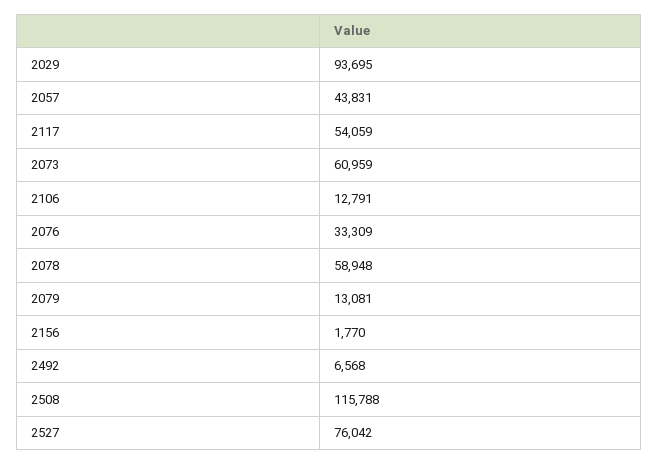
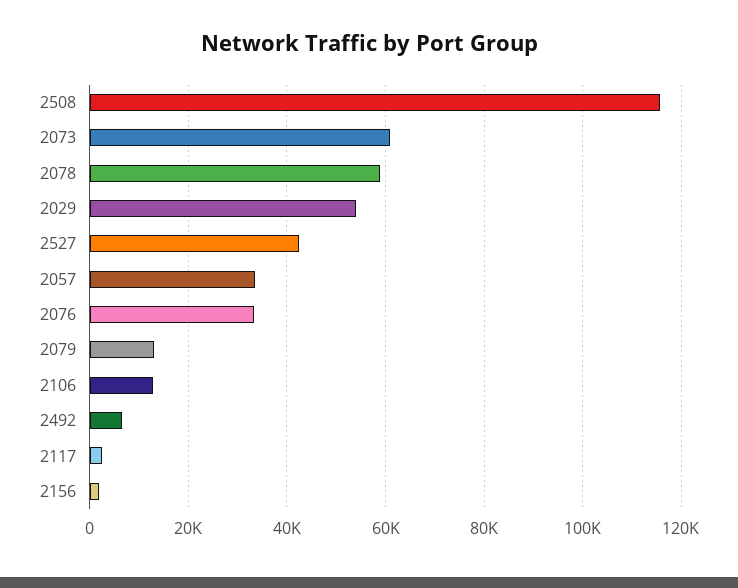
  {
-   "2029": 93695,
+   "2029": 54000,
-   "2057": 43831,
+   "2057": 34000,
-   "2117": 54059,
+   "2117": 2000,
    "2073": 60959,
    "2106": 12791,
    "2076": 33309,
    "2078": 58948,
    "2079": 13081,
    "2156": 1770,
    "2492": 6568,
    "2508": 115788,
-   "2527": 76042
+   "2527": 42000
  }

